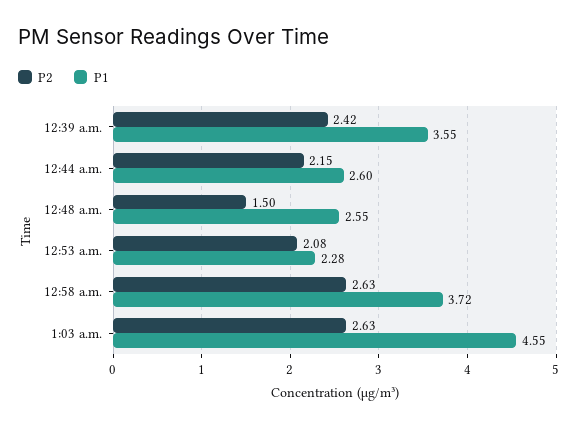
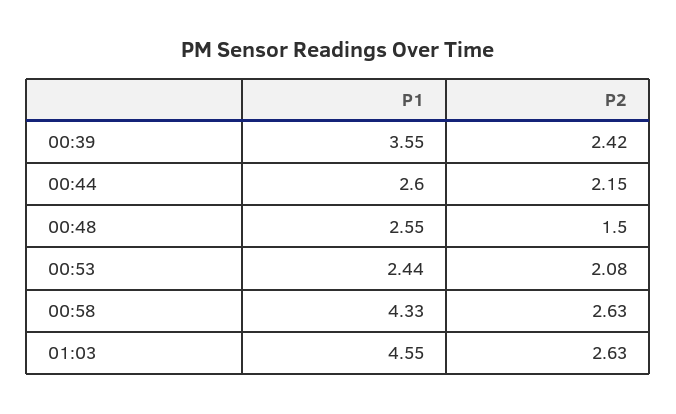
  {
    "P2": {
      "12:39 a.m.": 2.42,
      "12:44 a.m.": 2.15,
      "12:48 a.m.": 1.5,
      "12:53 a.m.": 2.08,
      "12:58 a.m.": 2.63,
      "1:03 a.m.": 2.63
    },
    "P1": {
      "12:39 a.m.": 3.55,
      "12:44 a.m.": 2.6,
      "12:48 a.m.": 2.55,
-     "12:53 a.m.": 2.28,
+     "12:53 a.m.": 2.44,
-     "12:58 a.m.": 3.72,
+     "12:58 a.m.": 4.33,
      "1:03 a.m.": 4.55
    }
  }

